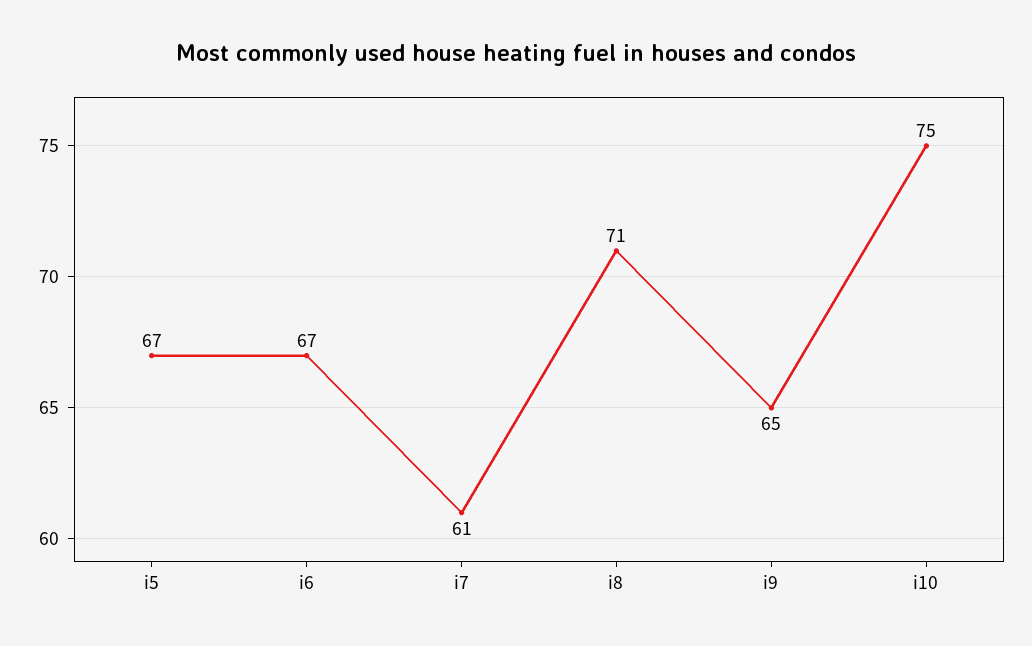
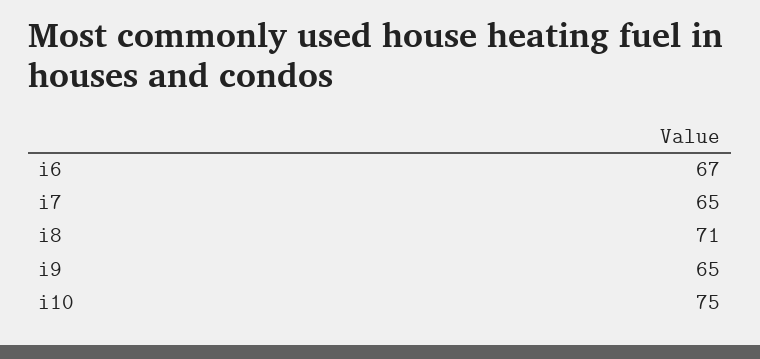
  {
-   "i5": 67,
    "i6": 67,
-   "i7": 61,
+   "i7": 65,
    "i8": 71,
    "i9": 65,
    "i10": 75
  }

